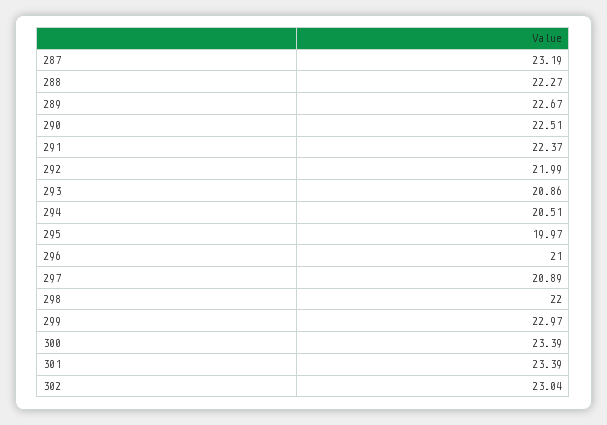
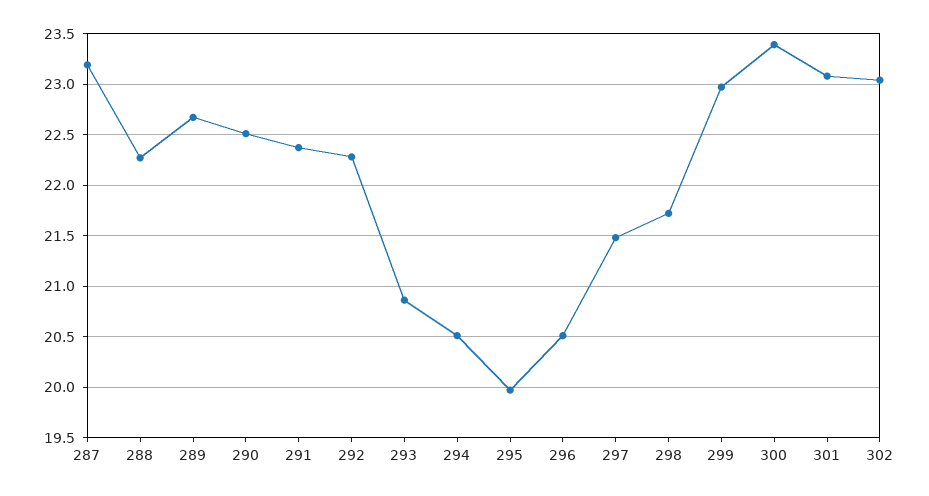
  {
    "287": 23.19,
    "288": 22.27,
    "289": 22.67,
    "290": 22.51,
    "291": 22.37,
-   "292": 21.99,
+   "292": 22.3,
    "293": 20.86,
    "294": 20.51,
    "295": 19.97,
-   "296": 21,
+   "296": 20.5,
-   "297": 20.89,
+   "297": 21.5,
-   "298": 22,
+   "298": 21.7,
    "299": 22.97,
    "300": 23.39,
-   "301": 23.39,
+   "301": 23.1,
    "302": 23.04
  }

